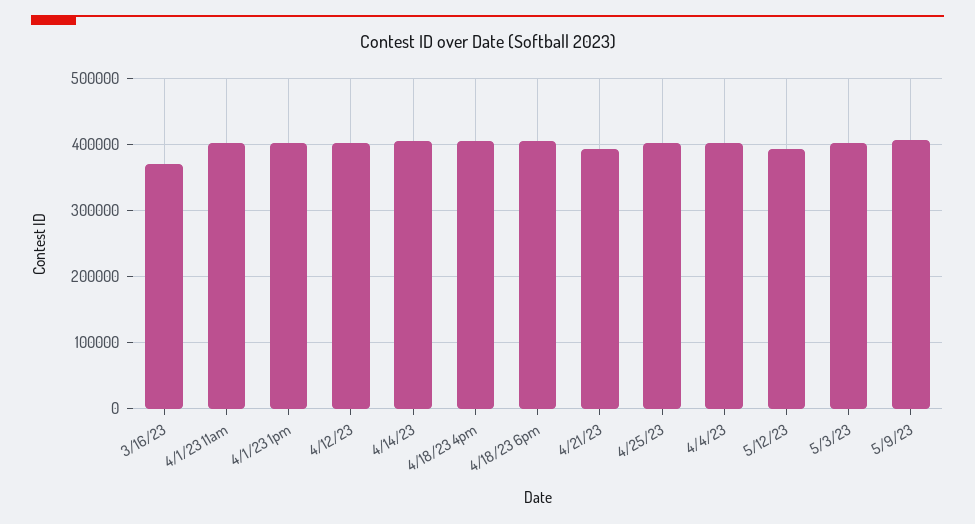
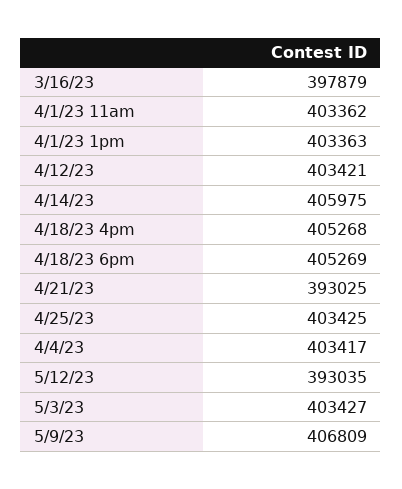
  {
-   "3/16/23": 370000,
+   "3/16/23": 397879,
    "4/1/23 11am": 403362,
    "4/1/23 1pm": 403363,
    "4/12/23": 403421,
    "4/14/23": 405975,
    "4/18/23 4pm": 405268,
    "4/18/23 6pm": 405269,
    "4/21/23": 393025,
    "4/25/23": 403425,
    "4/4/23": 403417,
    "5/12/23": 393035,
    "5/3/23": 403427,
    "5/9/23": 406809
  }

